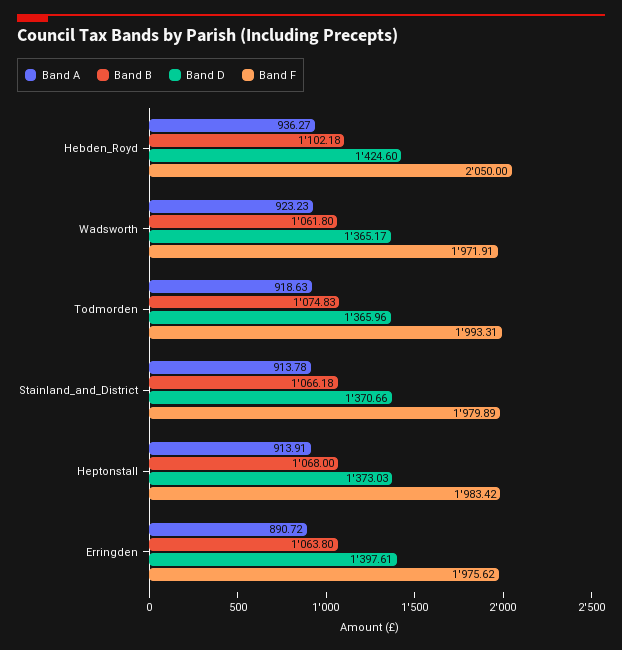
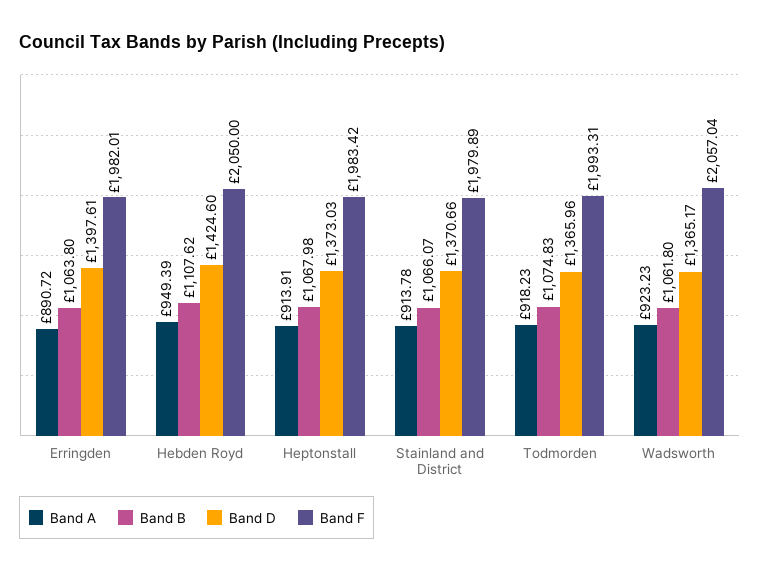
  {
    "Band A": {
-     "Hebden_Royd": 936.27,
+     "Hebden_Royd": 949.39,
      "Wadsworth": 923.23,
-     "Todmorden": 918.63,
+     "Todmorden": 918.23,
      "Stainland_and_District": 913.78,
      "Heptonstall": 913.91,
      "Erringden": 890.72
    },
    "Band B": {
-     "Hebden_Royd": 1102.18,
+     "Hebden_Royd": 1107.62,
      "Wadsworth": 1061.8,
      "Todmorden": 1074.83,
-     "Stainland_and_District": 1066.18,
+     "Stainland_and_District": 1066.07,
-     "Heptonstall": 1068,
+     "Heptonstall": 1067.98,
      "Erringden": 1063.8
    },
    "Band D": {
      "Hebden_Royd": 1424.6,
      "Wadsworth": 1365.17,
      "Todmorden": 1365.96,
      "Stainland_and_District": 1370.66,
      "Heptonstall": 1373.03,
      "Erringden": 1397.61
    },
    "Band F": {
      "Hebden_Royd": 2050,
-     "Wadsworth": 1971.91,
+     "Wadsworth": 2057.04,
      "Todmorden": 1993.31,
      "Stainland_and_District": 1979.89,
      "Heptonstall": 1983.42,
-     "Erringden": 1975.62
+     "Erringden": 1982.01
    }
  }

